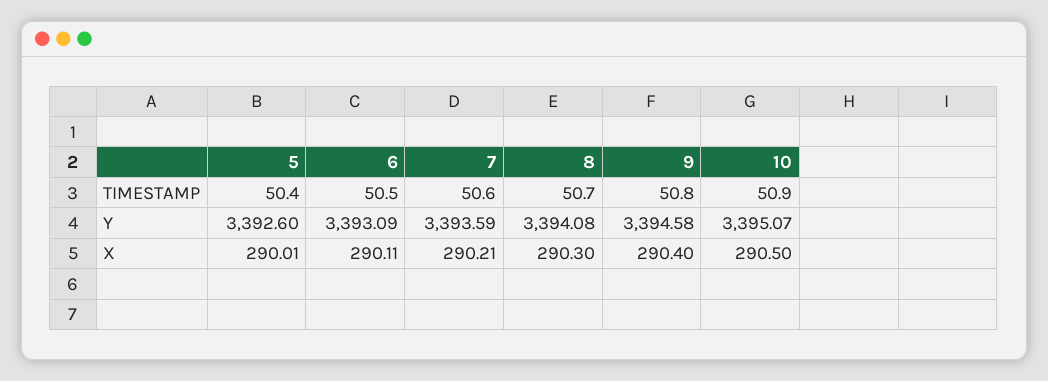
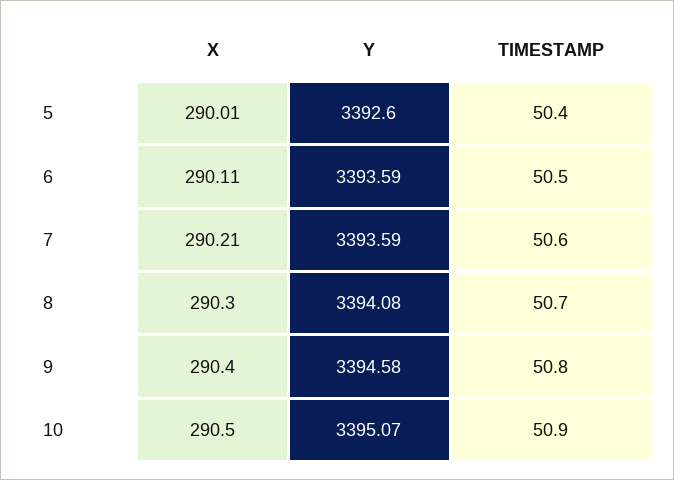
  {
    "5": {
      "TIMESTAMP": 50.4,
      "Y": 3392.6,
      "X": 290.01
    },
    "6": {
      "TIMESTAMP": 50.5,
-     "Y": 3393.09,
+     "Y": 3393.59,
      "X": 290.11
    },
    "7": {
      "TIMESTAMP": 50.6,
      "Y": 3393.59,
      "X": 290.21
    },
    "8": {
      "TIMESTAMP": 50.7,
      "Y": 3394.08,
      "X": 290.3
    },
    "9": {
      "TIMESTAMP": 50.8,
      "Y": 3394.58,
      "X": 290.4
    },
    "10": {
      "TIMESTAMP": 50.9,
      "Y": 3395.07,
      "X": 290.5
    }
  }

